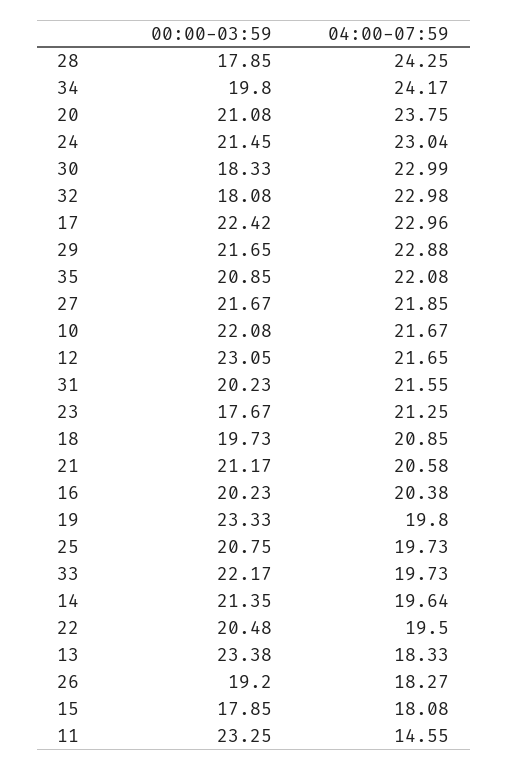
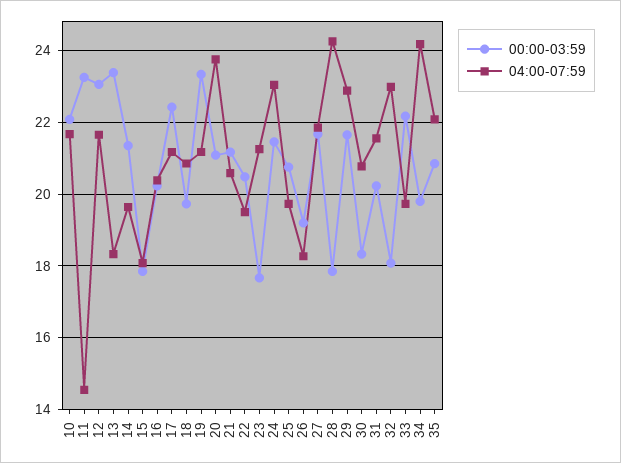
  {
    "00:00-03:59": {
      "28": 17.85,
      "34": 19.8,
      "20": 21.08,
      "24": 21.45,
      "30": 18.33,
      "32": 18.08,
      "17": 22.42,
      "29": 21.65,
      "35": 20.85,
      "27": 21.67,
      "10": 22.08,
      "12": 23.05,
      "31": 20.23,
      "23": 17.67,
      "18": 19.73,
      "21": 21.17,
      "16": 20.23,
      "19": 23.33,
      "25": 20.75,
      "33": 22.17,
      "14": 21.35,
      "22": 20.48,
      "13": 23.38,
      "26": 19.2,
      "15": 17.85,
      "11": 23.25
    },
    "04:00-07:59": {
      "28": 24.25,
      "34": 24.17,
      "20": 23.75,
      "24": 23.04,
-     "30": 22.99,
+     "30": 20.8,
      "32": 22.98,
-     "17": 22.96,
+     "17": 21.2,
      "29": 22.88,
      "35": 22.08,
      "27": 21.85,
      "10": 21.67,
      "12": 21.65,
      "31": 21.55,
      "23": 21.25,
      "18": 20.85,
      "21": 20.58,
      "16": 20.38,
-     "19": 19.8,
+     "19": 21.2,
      "25": 19.73,
      "33": 19.73,
      "14": 19.64,
      "22": 19.5,
      "13": 18.33,
      "26": 18.27,
      "15": 18.08,
      "11": 14.55
    }
  }

